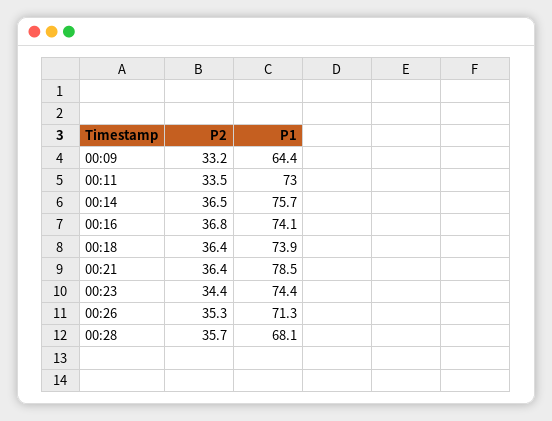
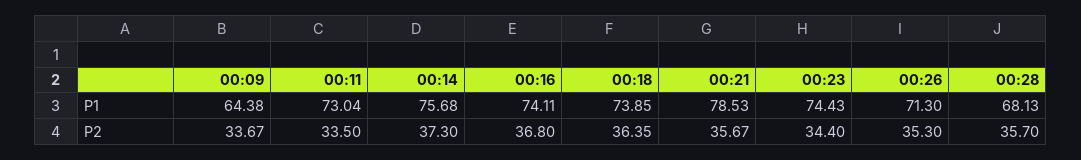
  {
    "P2": {
-     "00:09": 33.2,
+     "00:09": 33.67,
      "00:11": 33.5,
-     "00:14": 36.5,
+     "00:14": 37.3,
      "00:16": 36.8,
      "00:18": 36.35,
-     "00:21": 36.4,
+     "00:21": 35.67,
      "00:23": 34.4,
      "00:26": 35.3,
      "00:28": 35.7
    },
    "P1": {
      "00:09": 64.38,
      "00:11": 73.04,
      "00:14": 75.68,
      "00:16": 74.11,
      "00:18": 73.85,
      "00:21": 78.53,
      "00:23": 74.43,
      "00:26": 71.3,
      "00:28": 68.13
    }
  }

